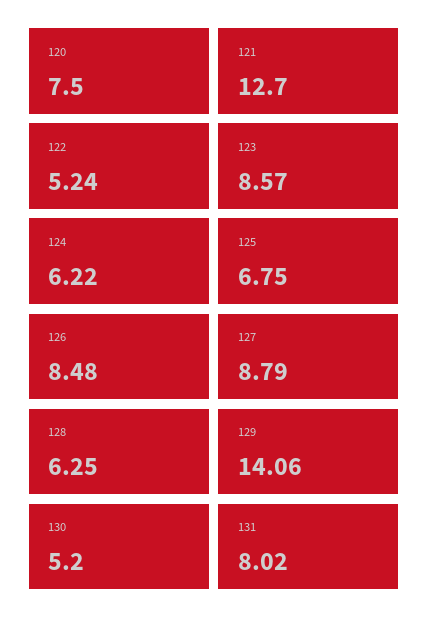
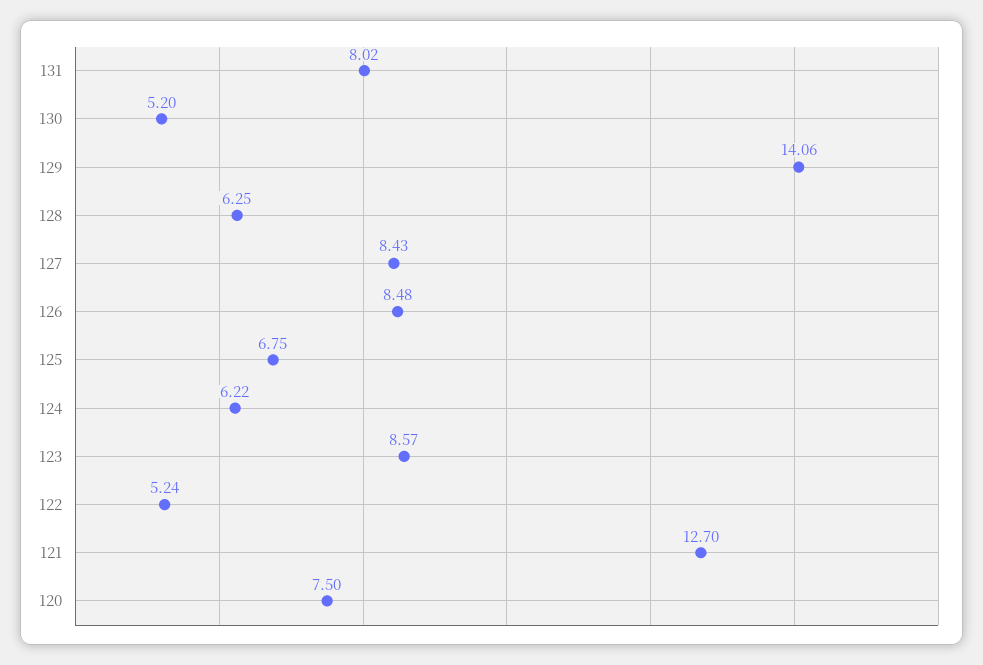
  {
    "120": 7.5,
    "121": 12.7,
    "122": 5.24,
    "123": 8.57,
    "124": 6.22,
    "125": 6.75,
    "126": 8.48,
-   "127": 8.79,
+   "127": 8.43,
    "128": 6.25,
    "129": 14.06,
    "130": 5.2,
    "131": 8.02
  }

